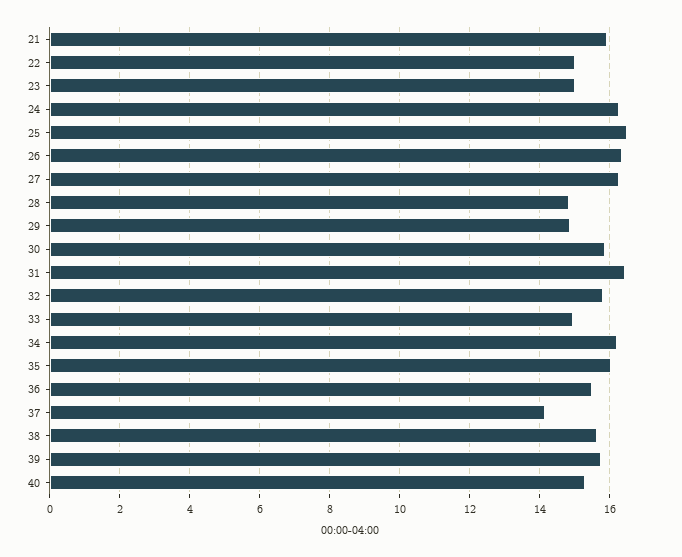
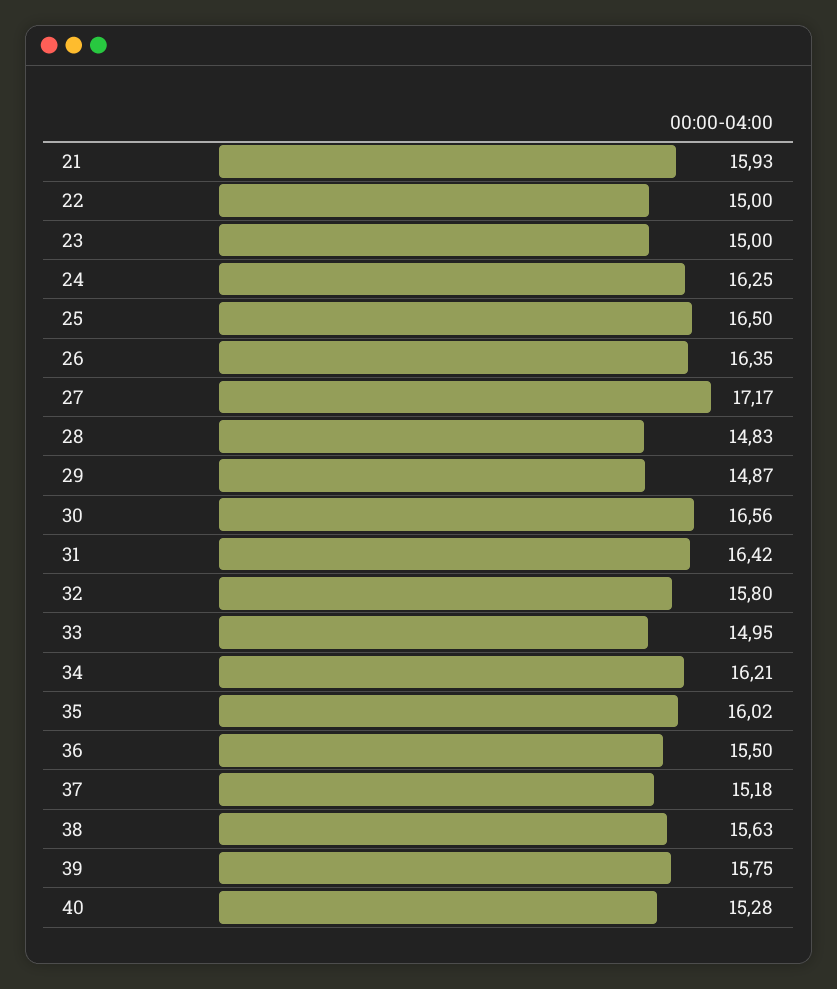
  {
    "21": 15.93,
    "22": 15,
    "23": 15,
    "24": 16.25,
    "25": 16.5,
    "26": 16.35,
-   "27": 16.2,
+   "27": 17.17,
    "28": 14.83,
    "29": 14.87,
-   "30": 15.8,
+   "30": 16.56,
    "31": 16.42,
    "32": 15.8,
    "33": 14.95,
    "34": 16.21,
    "35": 16.02,
    "36": 15.5,
-   "37": 14.2,
+   "37": 15.18,
    "38": 15.63,
    "39": 15.75,
    "40": 15.28
  }

